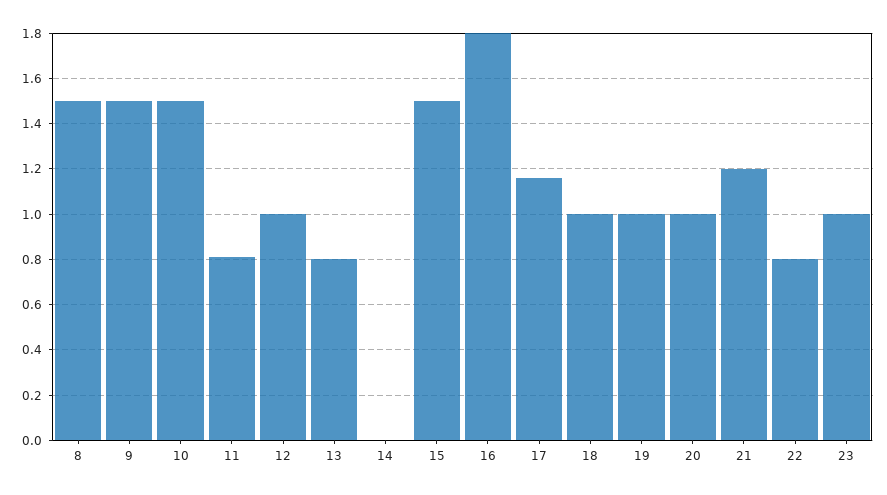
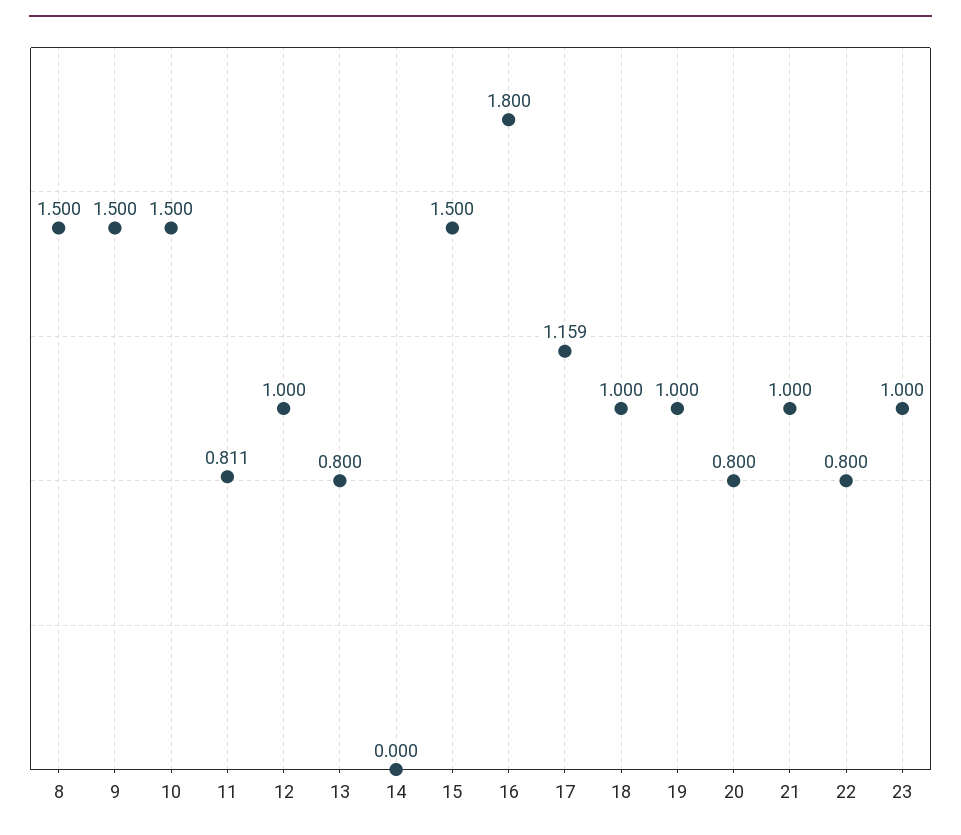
  {
    "8": 1.5,
    "9": 1.5,
    "10": 1.5,
    "11": 0.811,
    "12": 1,
    "13": 0.8,
    "14": 0,
    "15": 1.5,
    "16": 1.8,
    "17": 1.159,
    "18": 1,
    "19": 1,
-   "20": 1,
+   "20": 0.8,
-   "21": 1.2,
+   "21": 1,
    "22": 0.8,
    "23": 1
  }

